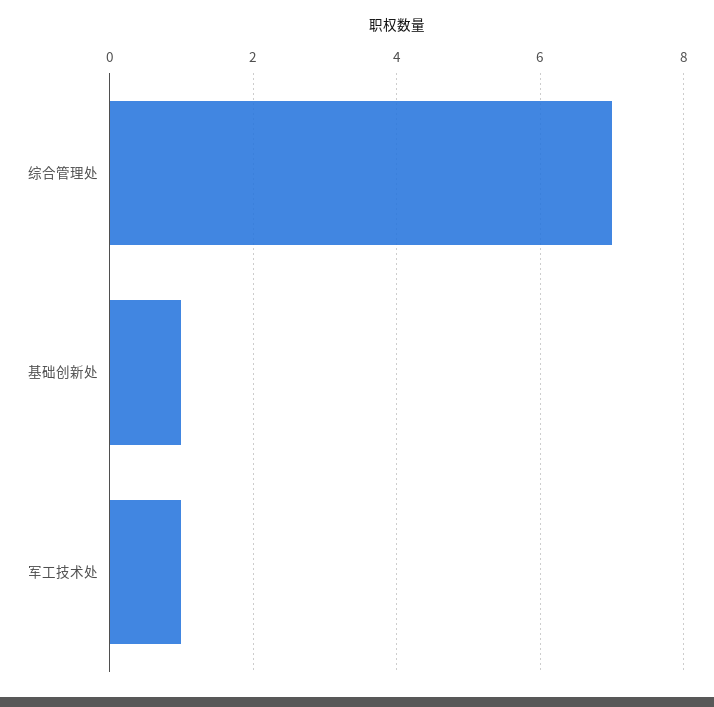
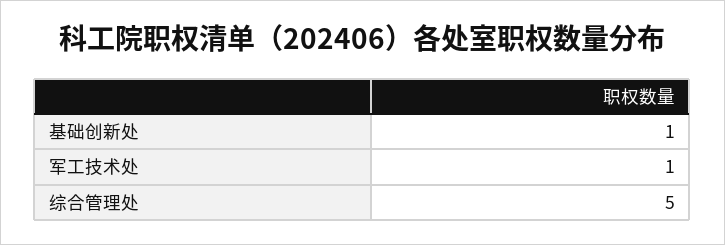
  {
-   "综合管理处": 7,
+   "综合管理处": 5,
    "基础创新处": 1,
    "军工技术处": 1
  }

